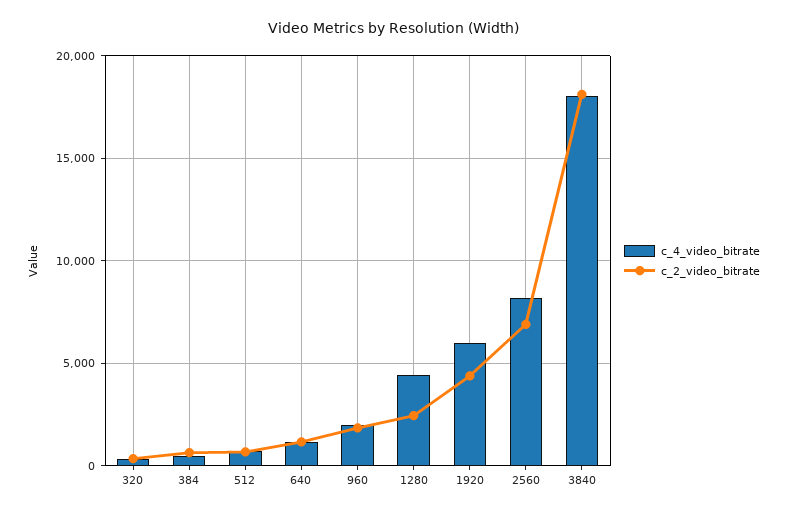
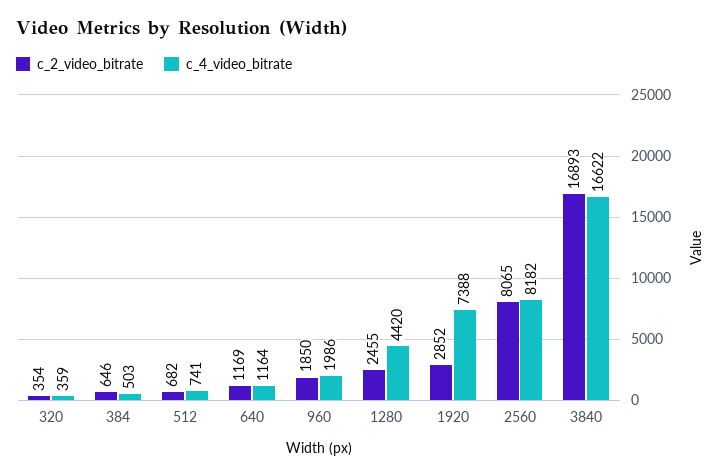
  {
    "c_4_video_bitrate": {
      "320": 359,
      "384": 503,
      "512": 741,
      "640": 1164,
      "960": 1986,
      "1280": 4420,
-     "1920": 6000,
+     "1920": 7388,
      "2560": 8182,
-     "3840": 18000
+     "3840": 16622
    },
    "c_2_video_bitrate": {
      "320": 354,
      "384": 646,
      "512": 682,
      "640": 1169,
      "960": 1850,
      "1280": 2455,
-     "1920": 4500,
+     "1920": 2852,
-     "2560": 7000,
+     "2560": 8065,
-     "3840": 18000
+     "3840": 16893
    }
  }

